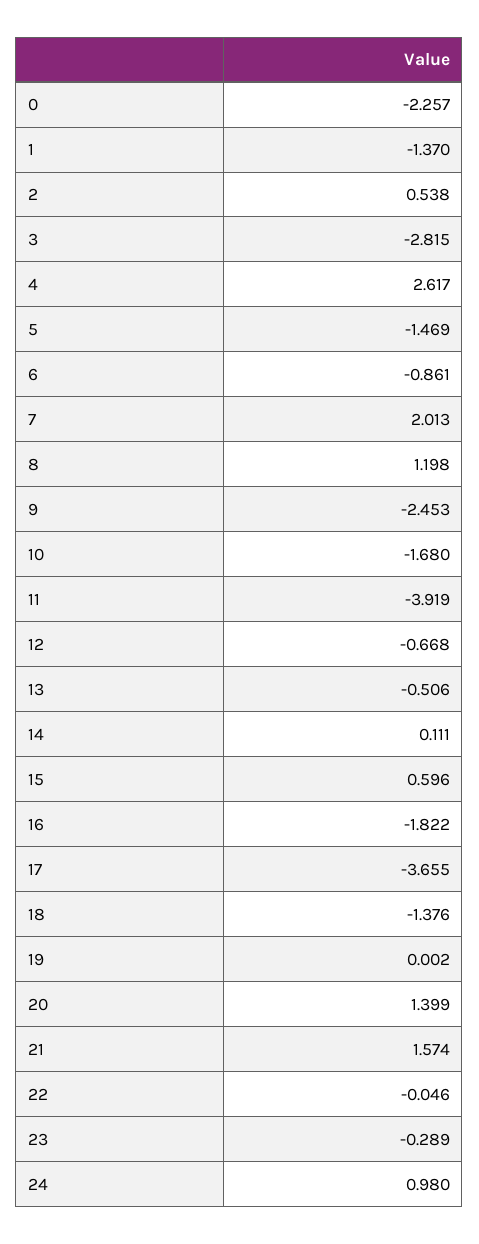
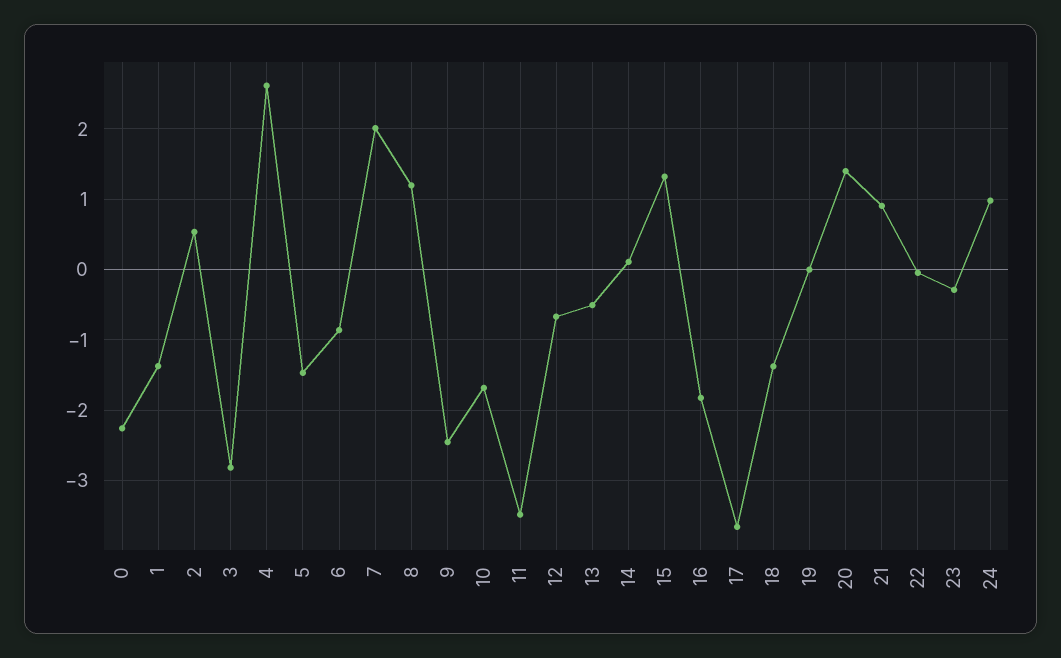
  {
    "0": -2.257,
    "1": -1.37,
    "2": 0.538,
    "3": -2.815,
    "4": 2.617,
    "5": -1.469,
    "6": -0.861,
    "7": 2.013,
    "8": 1.198,
    "9": -2.453,
    "10": -1.68,
-   "11": -3.919,
+   "11": -3.5,
    "12": -0.668,
    "13": -0.506,
    "14": 0.111,
-   "15": 0.596,
+   "15": 1.3,
    "16": -1.822,
    "17": -3.655,
    "18": -1.376,
    "19": 0.002,
    "20": 1.399,
-   "21": 1.574,
+   "21": 0.9,
    "22": -0.046,
    "23": -0.289,
    "24": 0.98
  }

